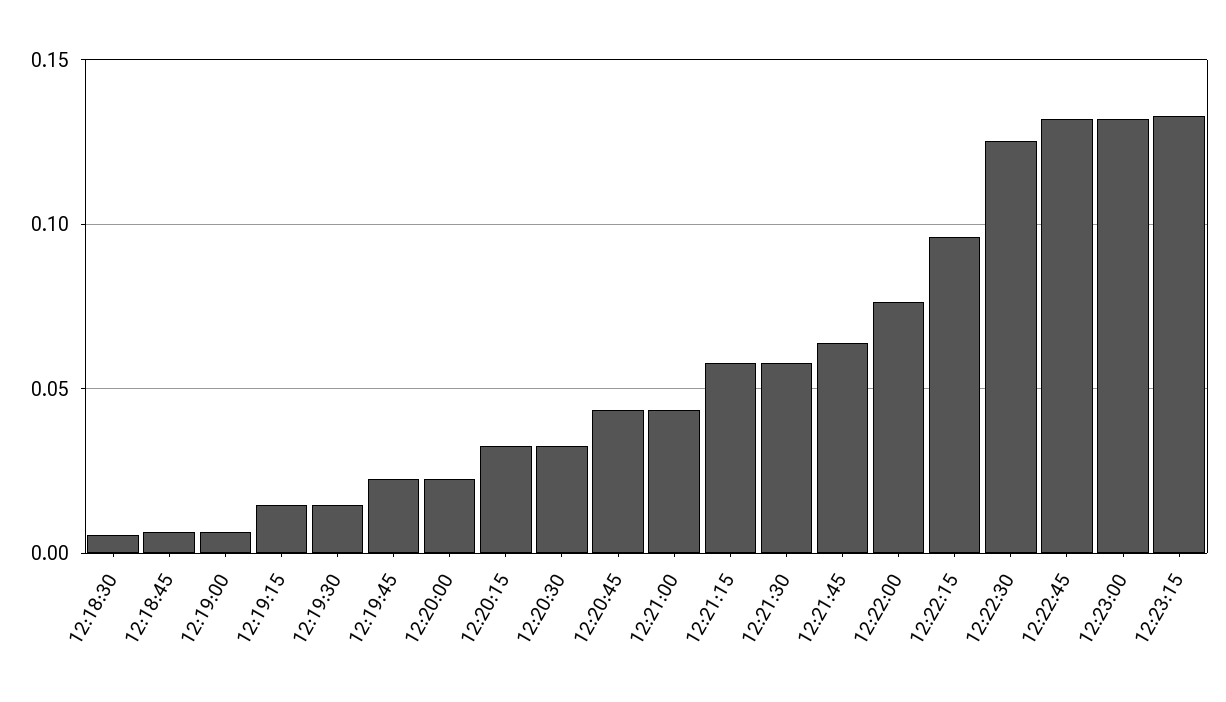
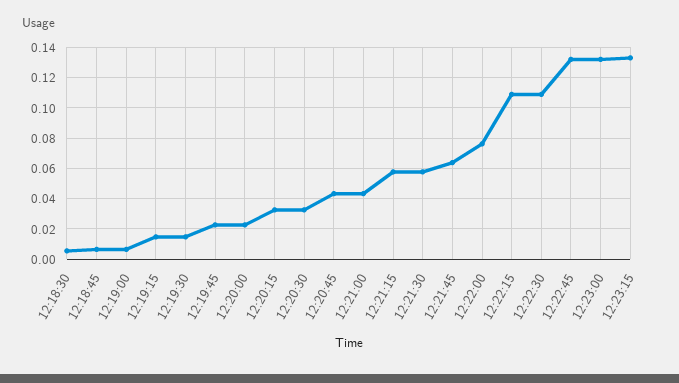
  {
    "12:18:30": 0.005,
    "12:18:45": 0.005,
    "12:19:00": 0.005,
    "12:19:15": 0.015,
    "12:19:30": 0.015,
    "12:19:45": 0.025,
    "12:20:00": 0.025,
    "12:20:15": 0.035,
    "12:20:30": 0.035,
    "12:20:45": 0.045,
    "12:21:00": 0.045,
    "12:21:15": 0.06,
    "12:21:30": 0.06,
    "12:21:45": 0.065,
    "12:22:00": 0.075,
-   "12:22:15": 0.095,
+   "12:22:15": 0.11,
-   "12:22:30": 0.125,
+   "12:22:30": 0.11,
    "12:22:45": 0.13,
    "12:23:00": 0.13,
    "12:23:15": 0.135
  }

